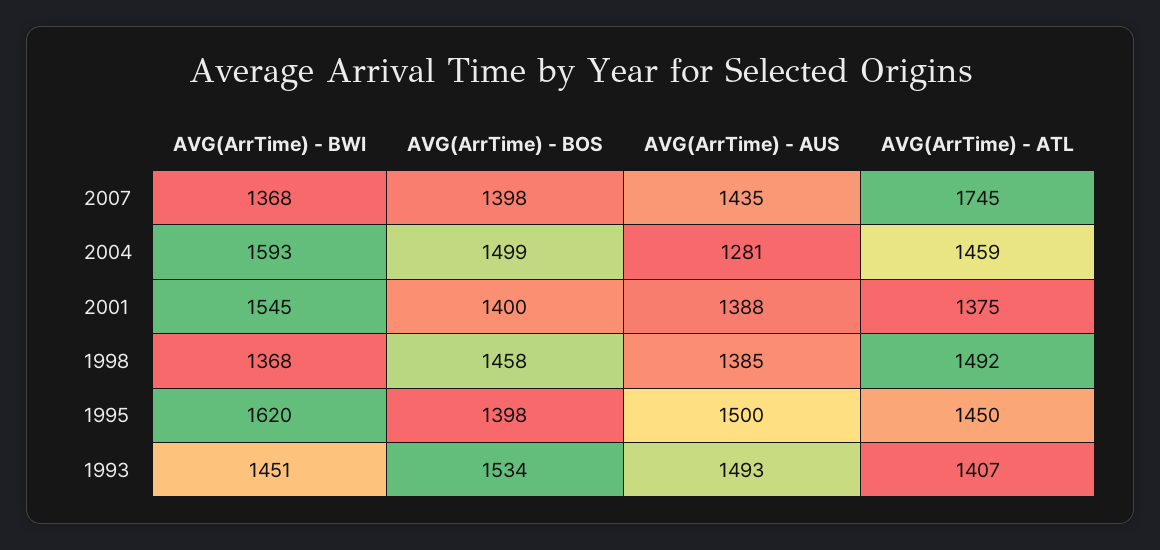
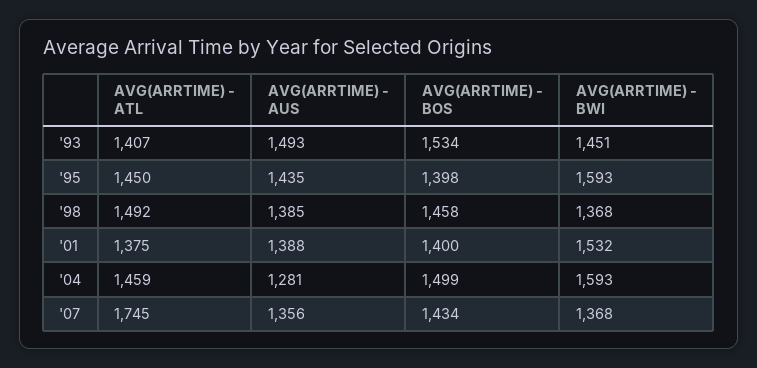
  {
    "AVG(ArrTime) - BWI": {
      "2007": 1368,
      "2004": 1593,
-     "2001": 1545,
+     "2001": 1532,
      "1998": 1368,
-     "1995": 1620,
+     "1995": 1593,
      "1993": 1451
    },
    "AVG(ArrTime) - BOS": {
-     "2007": 1398,
+     "2007": 1434,
      "2004": 1499,
      "2001": 1400,
      "1998": 1458,
      "1995": 1398,
      "1993": 1534
    },
    "AVG(ArrTime) - AUS": {
-     "2007": 1435,
+     "2007": 1356,
      "2004": 1281,
      "2001": 1388,
      "1998": 1385,
-     "1995": 1500,
+     "1995": 1435,
      "1993": 1493
    },
    "AVG(ArrTime) - ATL": {
      "2007": 1745,
      "2004": 1459,
      "2001": 1375,
      "1998": 1492,
      "1995": 1450,
      "1993": 1407
    }
  }

